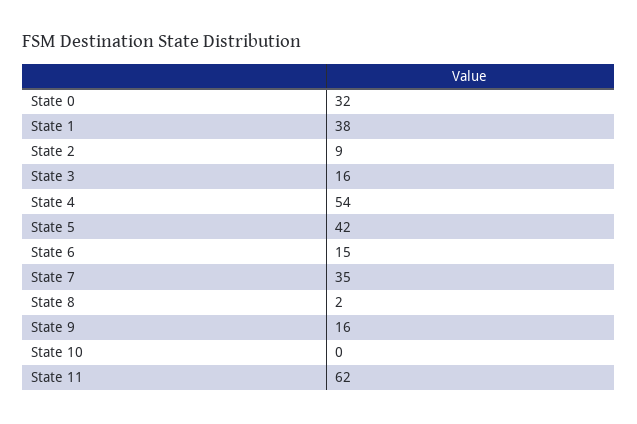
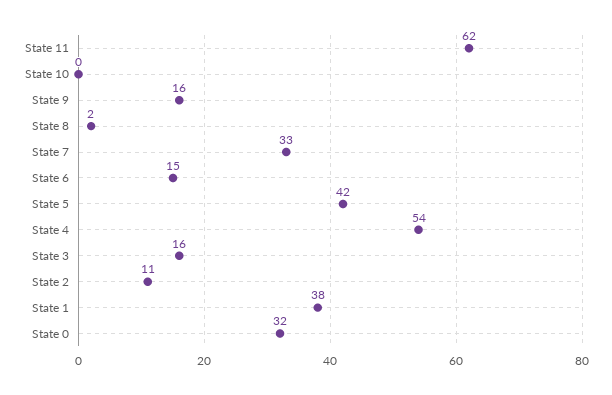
  {
    "State 0": 32,
    "State 1": 38,
-   "State 2": 9,
+   "State 2": 11,
    "State 3": 16,
    "State 4": 54,
    "State 5": 42,
    "State 6": 15,
-   "State 7": 35,
+   "State 7": 33,
    "State 8": 2,
    "State 9": 16,
    "State 10": 0,
    "State 11": 62
  }

